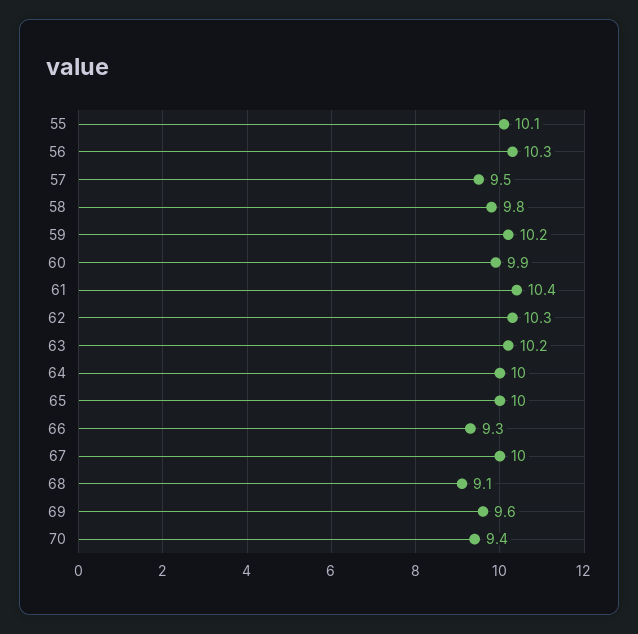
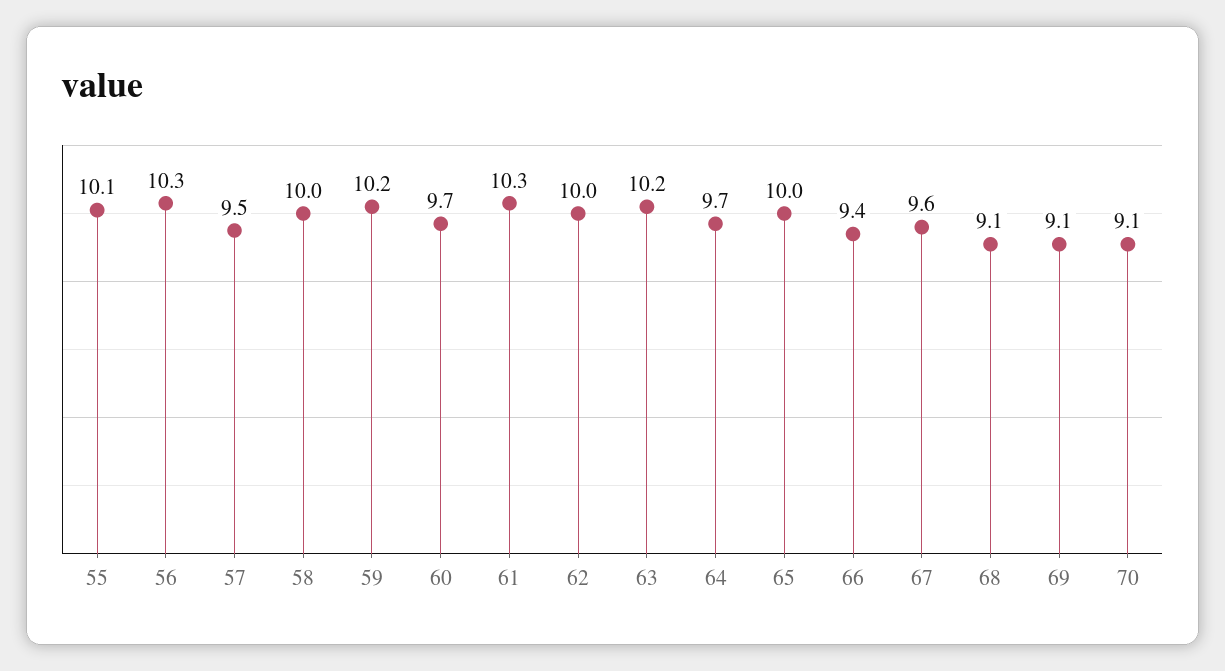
  {
    "55": 10.1,
    "56": 10.3,
    "57": 9.5,
-   "58": 9.8,
+   "58": 10,
    "59": 10.2,
-   "60": 9.9,
+   "60": 9.7,
-   "61": 10.4,
+   "61": 10.3,
-   "62": 10.3,
+   "62": 10,
    "63": 10.2,
-   "64": 10,
+   "64": 9.7,
    "65": 10,
-   "66": 9.3,
+   "66": 9.4,
-   "67": 10,
+   "67": 9.6,
    "68": 9.1,
-   "69": 9.6,
+   "69": 9.1,
-   "70": 9.4
+   "70": 9.1
  }

